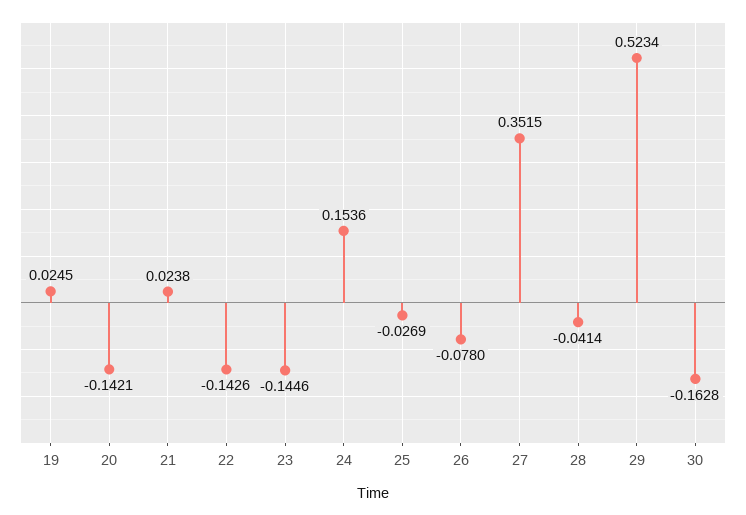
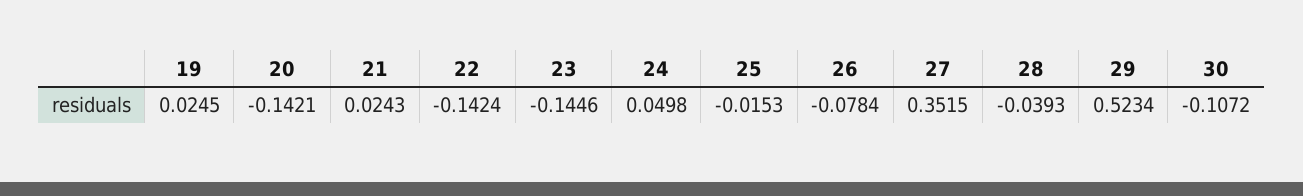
  {
    "19": 0.0245,
    "20": -0.1421,
-   "21": 0.0238,
+   "21": 0.0243,
-   "22": -0.1426,
+   "22": -0.1424,
    "23": -0.1446,
-   "24": 0.1536,
+   "24": 0.0498,
-   "25": -0.0269,
+   "25": -0.0153,
-   "26": -0.078,
+   "26": -0.0784,
    "27": 0.3515,
-   "28": -0.0414,
+   "28": -0.0393,
    "29": 0.5234,
-   "30": -0.1628
+   "30": -0.1072
  }

